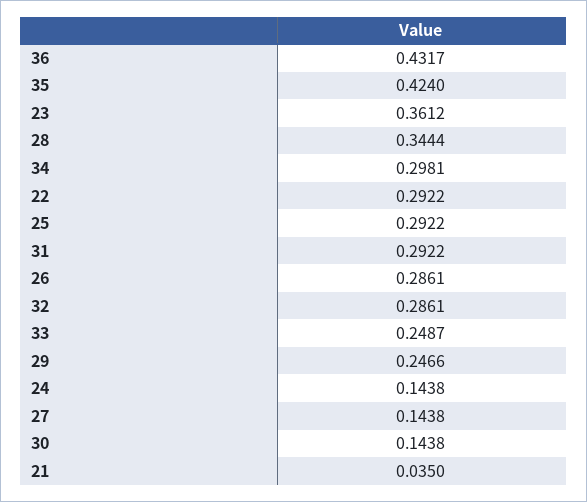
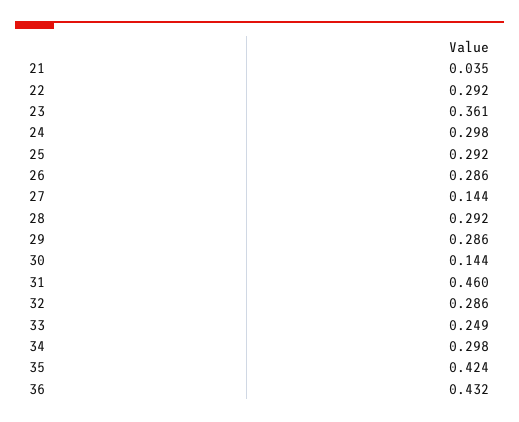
  {
    "36": 0.4317,
    "35": 0.424,
    "23": 0.3612,
-   "28": 0.3444,
+   "28": 0.292,
    "34": 0.2981,
    "22": 0.2922,
    "25": 0.2922,
-   "31": 0.2922,
+   "31": 0.46,
    "26": 0.2861,
    "32": 0.2861,
    "33": 0.2487,
-   "29": 0.2466,
+   "29": 0.286,
-   "24": 0.1438,
+   "24": 0.298,
    "27": 0.1438,
    "30": 0.1438,
    "21": 0.035
  }

